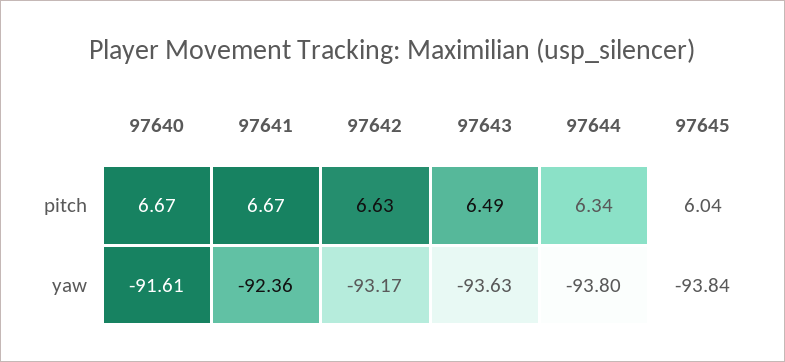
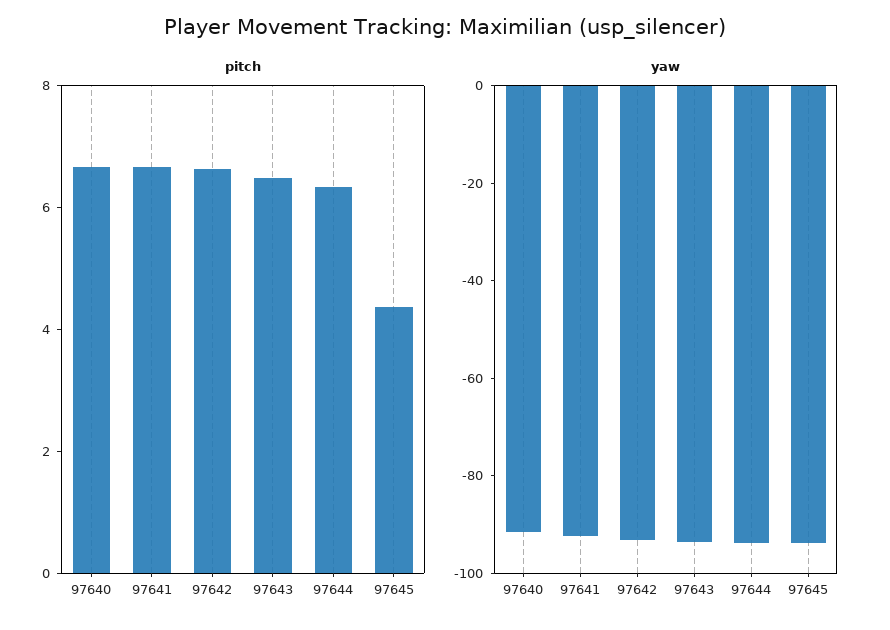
  {
    "pitch": {
      "97640": 6.67,
      "97641": 6.67,
      "97642": 6.63,
      "97643": 6.49,
      "97644": 6.34,
-     "97645": 6.04
+     "97645": 4.5
    },
    "yaw": {
      "97640": -91.61,
      "97641": -92.36,
      "97642": -93.17,
      "97643": -93.63,
      "97644": -93.8,
      "97645": -93.84
    }
  }

